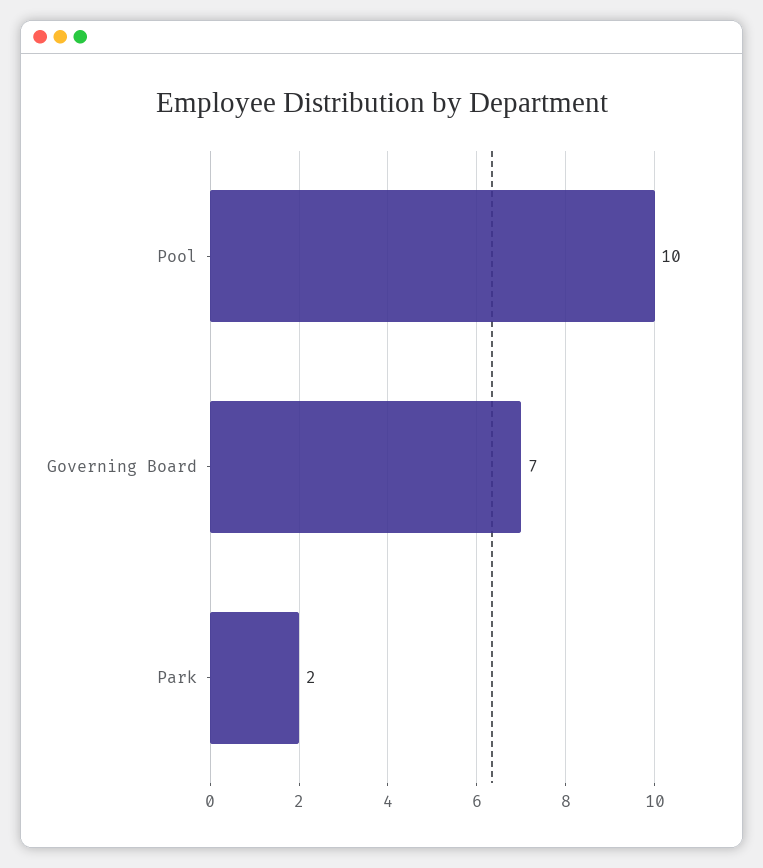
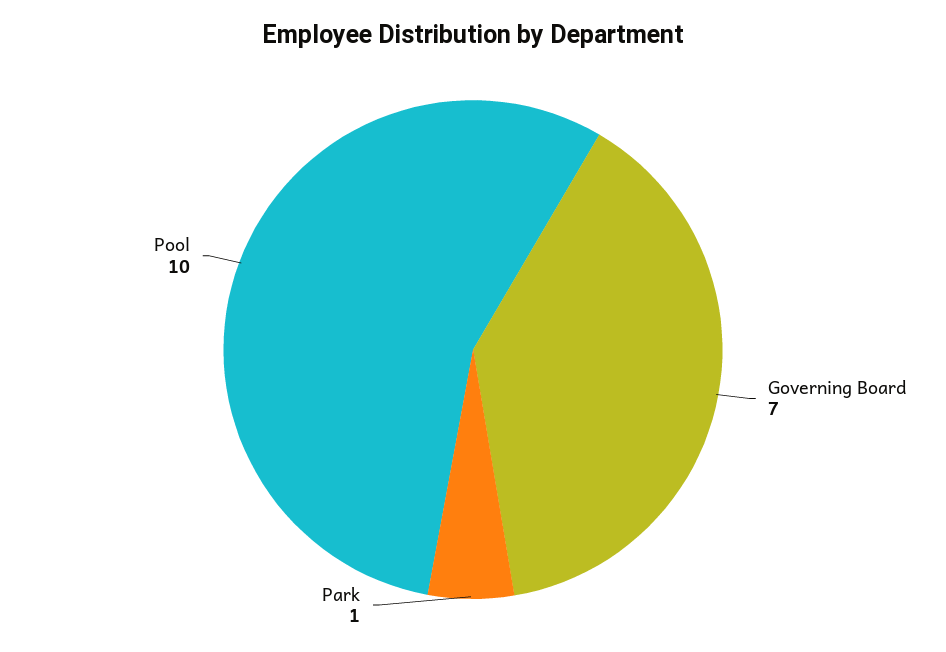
  {
    "Pool": 10,
    "Governing Board": 7,
-   "Park": 2
+   "Park": 1
  }

